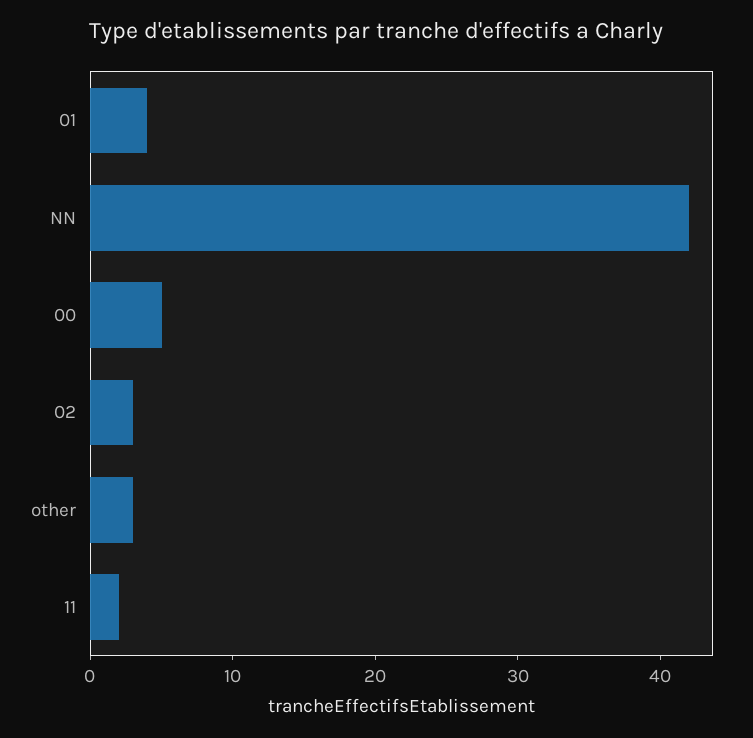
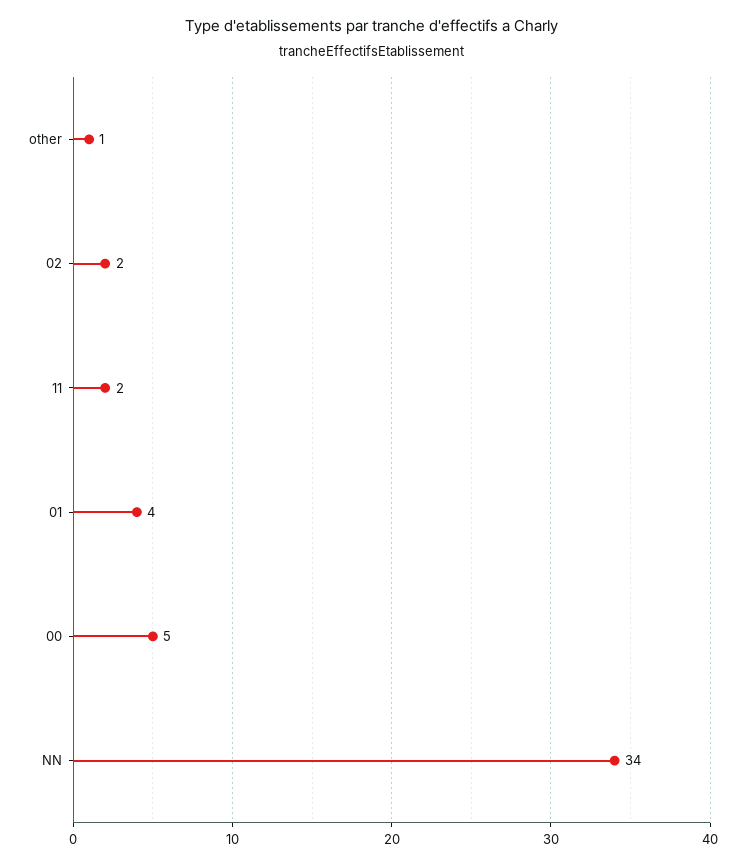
  {
    "01": 4,
-   "NN": 42,
+   "NN": 34,
    "00": 5,
-   "02": 3,
+   "02": 2,
-   "other": 3,
+   "other": 1,
    "11": 2
  }

